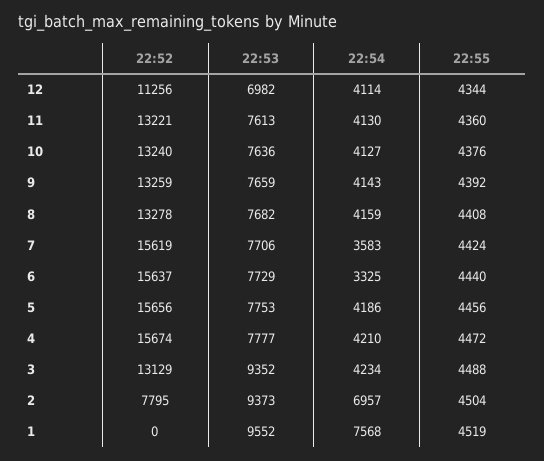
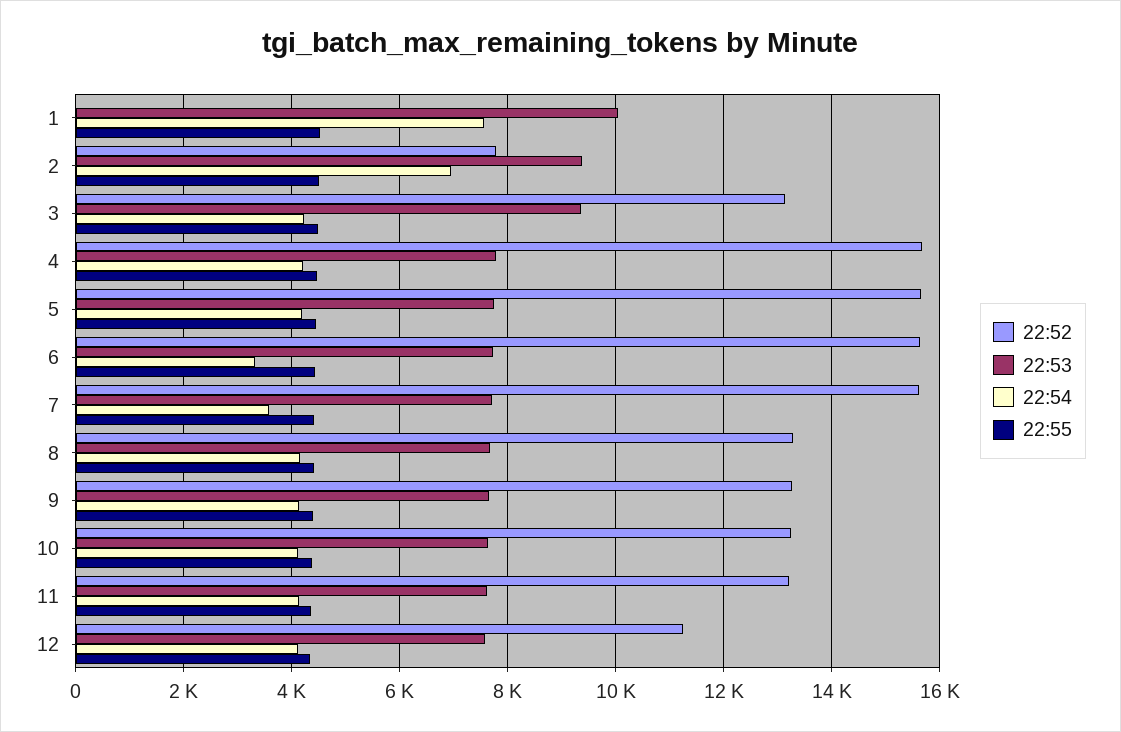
  {
    "22:52": {
      "12": 11256,
      "11": 13221,
      "10": 13240,
      "9": 13259,
      "8": 13278,
      "7": 15619,
      "6": 15637,
      "5": 15656,
      "4": 15674,
      "3": 13129,
      "2": 7795,
      "1": 0
    },
    "22:53": {
-     "12": 6982,
+     "12": 7600,
      "11": 7613,
      "10": 7636,
      "9": 7659,
      "8": 7682,
      "7": 7706,
      "6": 7729,
      "5": 7753,
      "4": 7777,
      "3": 9352,
      "2": 9373,
-     "1": 9552
+     "1": 10000
    },
    "22:54": {
      "12": 4114,
      "11": 4130,
      "10": 4127,
      "9": 4143,
      "8": 4159,
      "7": 3583,
      "6": 3325,
      "5": 4186,
      "4": 4210,
      "3": 4234,
      "2": 6957,
      "1": 7568
    },
    "22:55": {
      "12": 4344,
      "11": 4360,
      "10": 4376,
      "9": 4392,
      "8": 4408,
      "7": 4424,
      "6": 4440,
      "5": 4456,
      "4": 4472,
      "3": 4488,
      "2": 4504,
      "1": 4519
    }
  }

